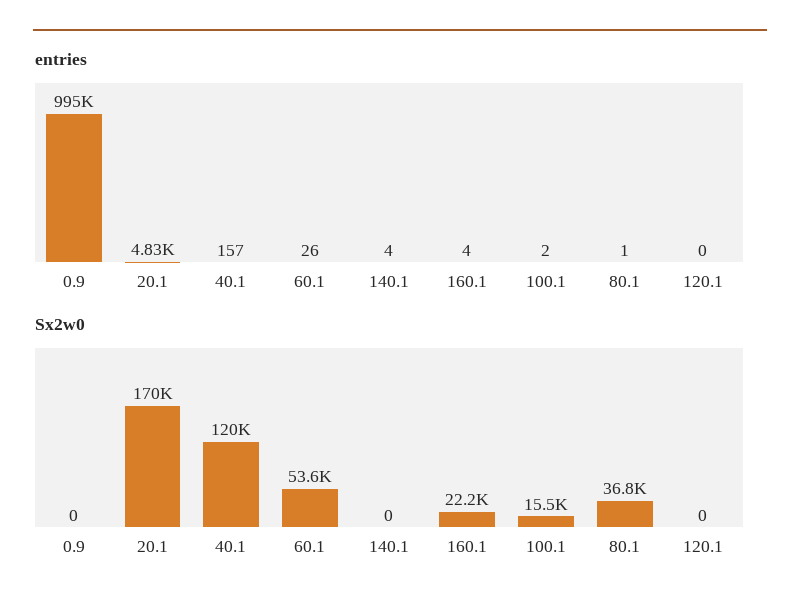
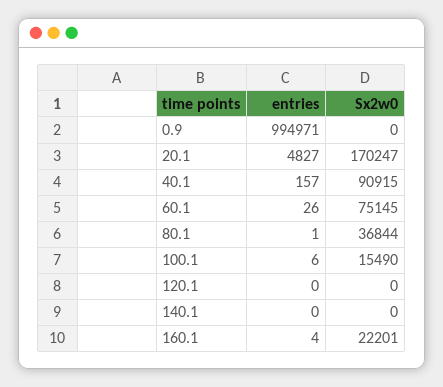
  {
    "entries": {
      "0.9": 994971,
      "20.1": 4827,
      "40.1": 157,
      "60.1": 26,
-     "140.1": 4,
+     "140.1": 0,
      "160.1": 4,
-     "100.1": 2,
+     "100.1": 6,
      "80.1": 1,
      "120.1": 0
    },
    "Sx2w0": {
      "0.9": 0,
      "20.1": 170247,
-     "40.1": 120000,
+     "40.1": 90915,
-     "60.1": 53600,
+     "60.1": 75145,
      "140.1": 0,
      "160.1": 22201,
      "100.1": 15490,
      "80.1": 36844,
      "120.1": 0
    }
  }

